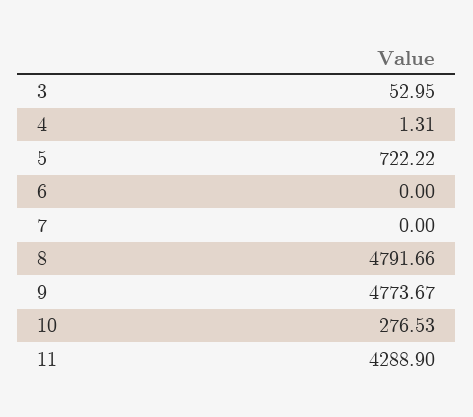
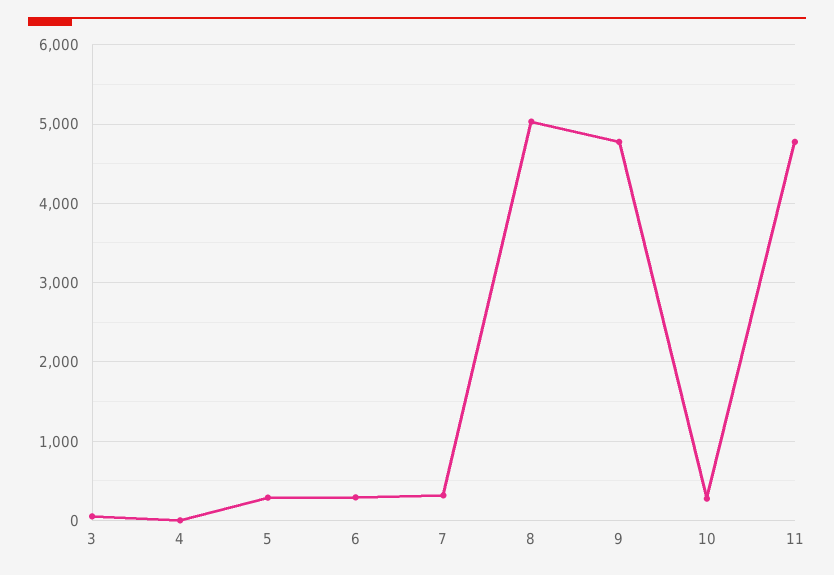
  {
    "3": 52.95,
    "4": 1.31,
-   "5": 722.22,
+   "5": 300,
-   "6": 0,
+   "6": 300,
-   "7": 0,
+   "7": 300,
-   "8": 4791.66,
+   "8": 5000,
    "9": 4773.67,
    "10": 276.53,
-   "11": 4288.9
+   "11": 4800
  }

